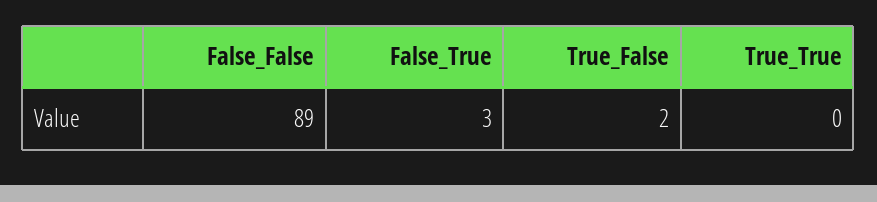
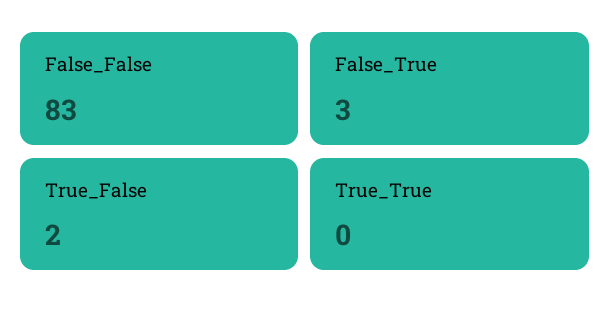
  {
-   "False_False": 89,
+   "False_False": 83,
    "False_True": 3,
    "True_False": 2,
    "True_True": 0
  }

